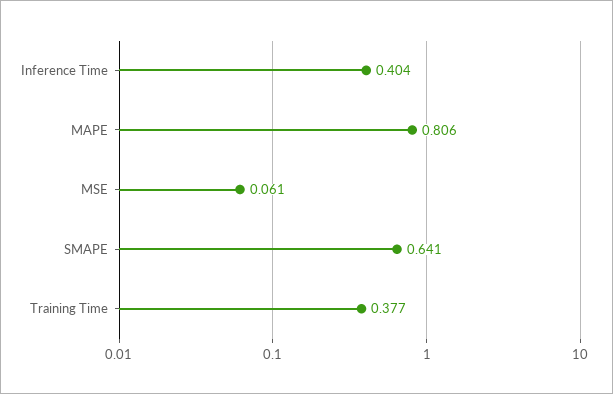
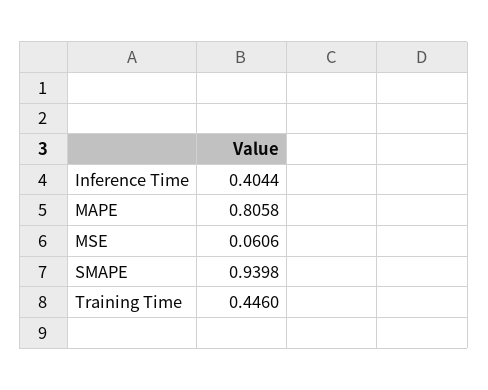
  {
    "Inference Time": 0.4044,
    "MAPE": 0.8058,
    "MSE": 0.0606,
-   "SMAPE": 0.641,
+   "SMAPE": 0.9398,
-   "Training Time": 0.377
+   "Training Time": 0.446
  }

